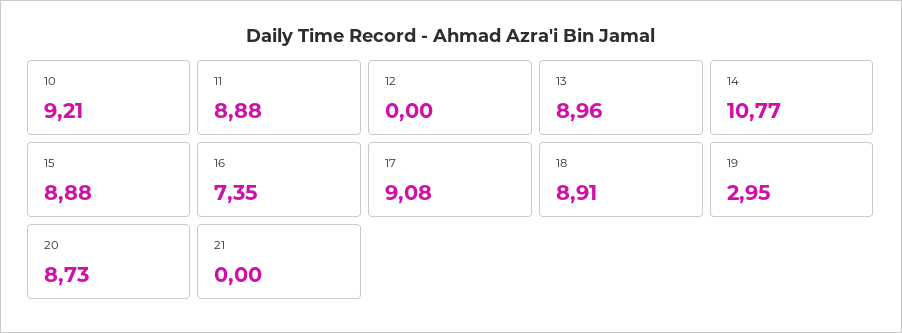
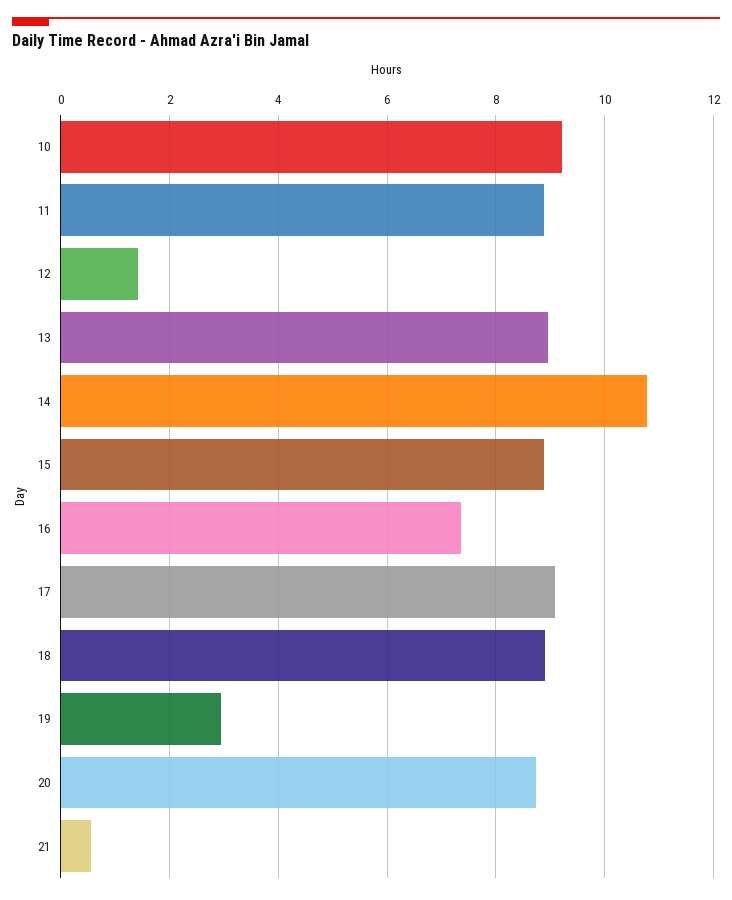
  {
    "10": 9.21,
    "11": 8.88,
-   "12": 0,
+   "12": 1.4,
    "13": 8.96,
    "14": 10.77,
    "15": 8.88,
    "16": 7.35,
    "17": 9.08,
    "18": 8.91,
    "19": 2.95,
    "20": 8.73,
-   "21": 0
+   "21": 0.6
  }

